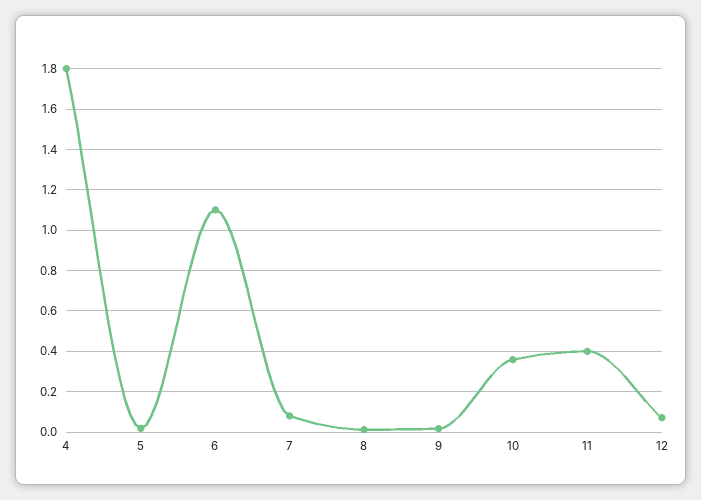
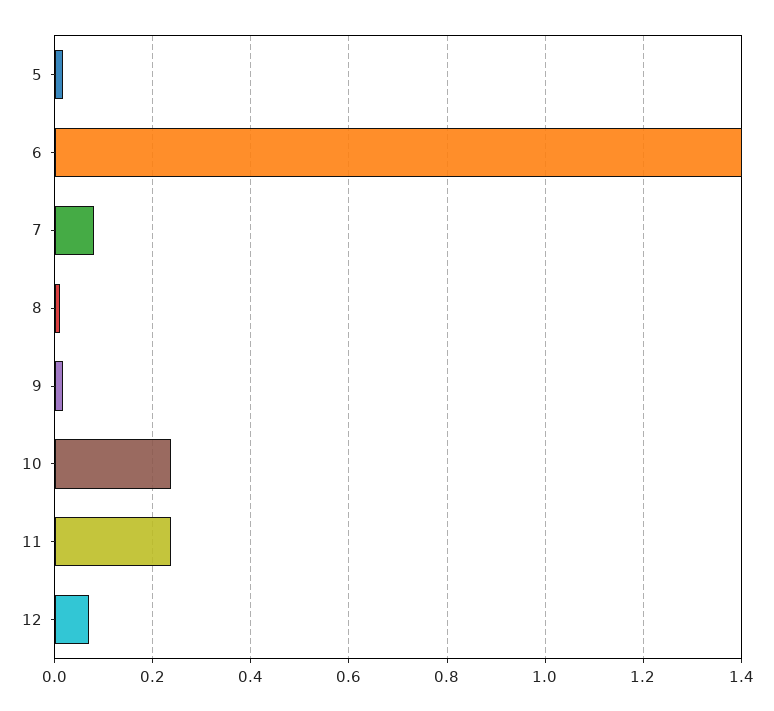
  {
-   "4": 1.8,
    "5": 0.02,
-   "6": 1.1,
+   "6": 1.4,
    "7": 0.08,
    "8": 0.02,
    "9": 0.02,
-   "10": 0.35,
+   "10": 0.24,
-   "11": 0.4,
+   "11": 0.24,
    "12": 0.08
  }

